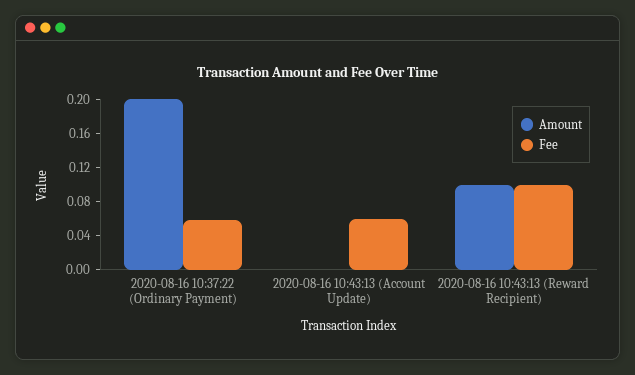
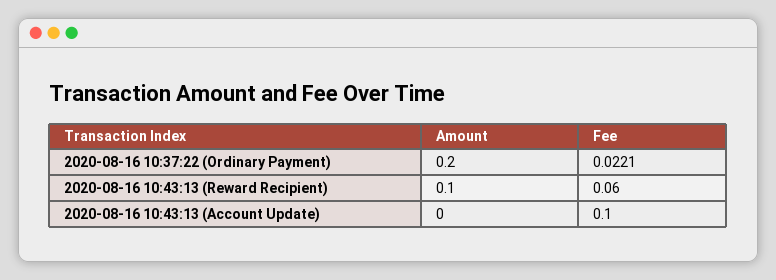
  {
    "Amount": {
      "2020-08-16 10:37:22 (Ordinary Payment)": 0.2,
      "2020-08-16 10:43:13 (Account Update)": 0,
      "2020-08-16 10:43:13 (Reward Recipient)": 0.1
    },
    "Fee": {
-     "2020-08-16 10:37:22 (Ordinary Payment)": 0.06,
+     "2020-08-16 10:37:22 (Ordinary Payment)": 0.0221,
-     "2020-08-16 10:43:13 (Account Update)": 0.06,
+     "2020-08-16 10:43:13 (Account Update)": 0.1,
-     "2020-08-16 10:43:13 (Reward Recipient)": 0.1
+     "2020-08-16 10:43:13 (Reward Recipient)": 0.06
    }
  }

